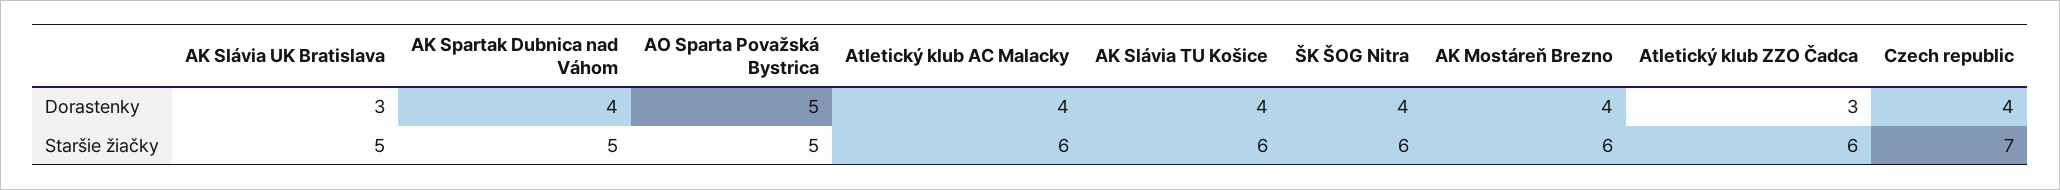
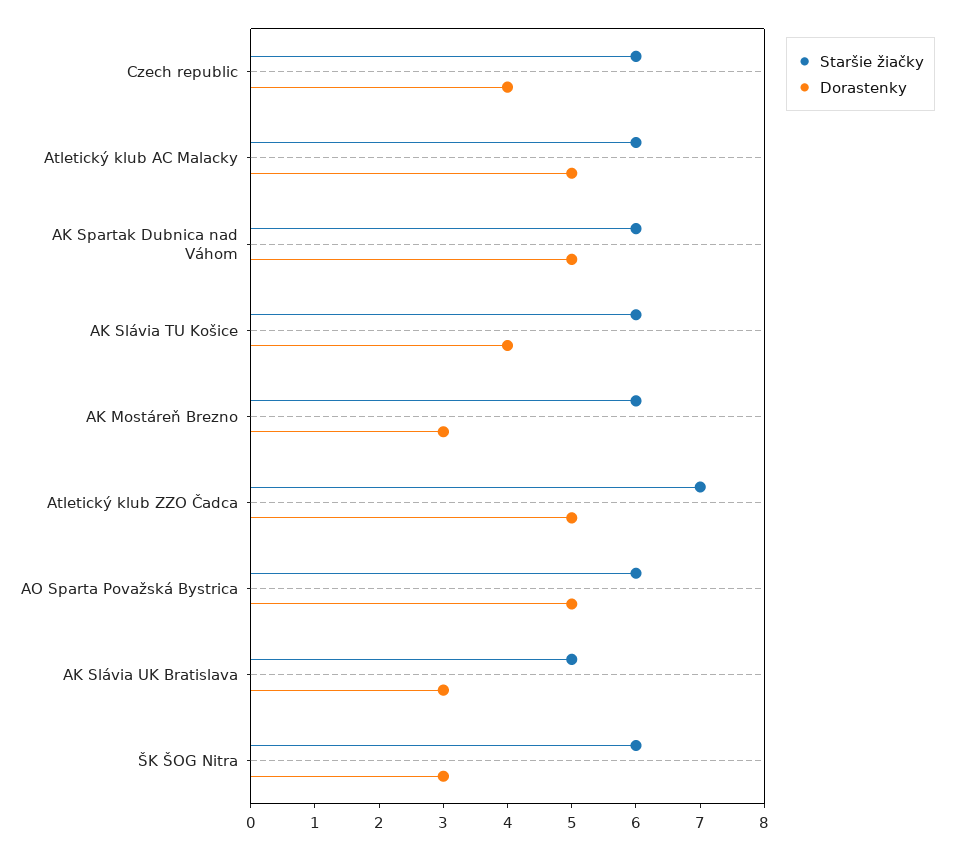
  {
    "Dorastenky": {
      "AK Slávia UK Bratislava": 3,
-     "AK Spartak Dubnica nad Váhom": 4,
+     "AK Spartak Dubnica nad Váhom": 5,
      "AO Sparta Považská Bystrica": 5,
-     "Atletický klub AC Malacky": 4,
+     "Atletický klub AC Malacky": 5,
      "AK Slávia TU Košice": 4,
-     "ŠK ŠOG Nitra": 4,
+     "ŠK ŠOG Nitra": 3,
-     "AK Mostáreň Brezno": 4,
+     "AK Mostáreň Brezno": 3,
-     "Atletický klub ZZO Čadca": 3,
+     "Atletický klub ZZO Čadca": 5,
      "Czech republic": 4
    },
    "Staršie žiačky": {
      "AK Slávia UK Bratislava": 5,
-     "AK Spartak Dubnica nad Váhom": 5,
+     "AK Spartak Dubnica nad Váhom": 6,
-     "AO Sparta Považská Bystrica": 5,
+     "AO Sparta Považská Bystrica": 6,
      "Atletický klub AC Malacky": 6,
      "AK Slávia TU Košice": 6,
      "ŠK ŠOG Nitra": 6,
      "AK Mostáreň Brezno": 6,
-     "Atletický klub ZZO Čadca": 6,
+     "Atletický klub ZZO Čadca": 7,
-     "Czech republic": 7
+     "Czech republic": 6
    }
  }

